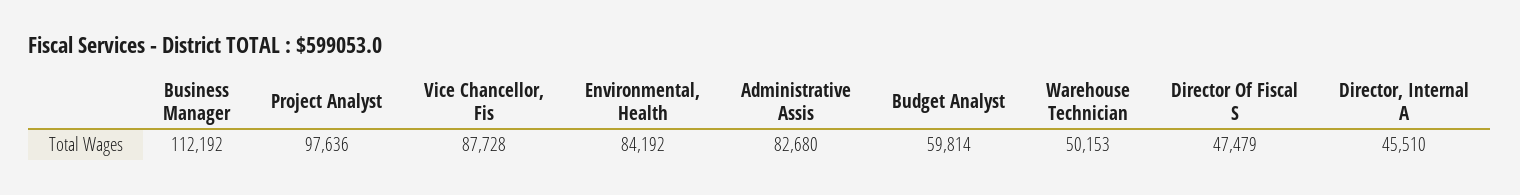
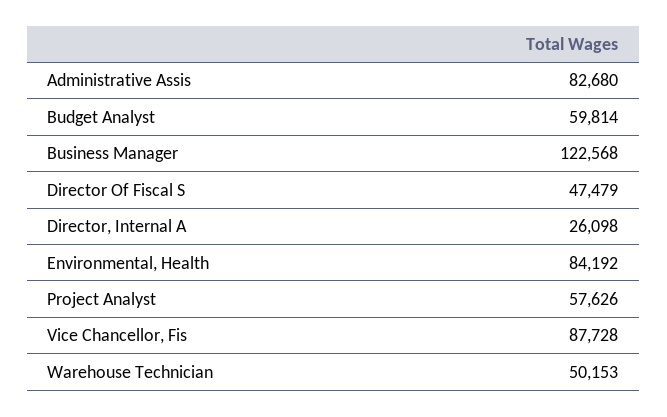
  {
-   "Business Manager": 112192,
+   "Business Manager": 122568,
-   "Project Analyst": 97636,
+   "Project Analyst": 57626,
    "Vice Chancellor, Fis": 87728,
    "Environmental, Health": 84192,
    "Administrative Assis": 82680,
    "Budget Analyst": 59814,
    "Warehouse Technician": 50153,
    "Director Of Fiscal S": 47479,
-   "Director, Internal A": 45510
+   "Director, Internal A": 26098
  }

